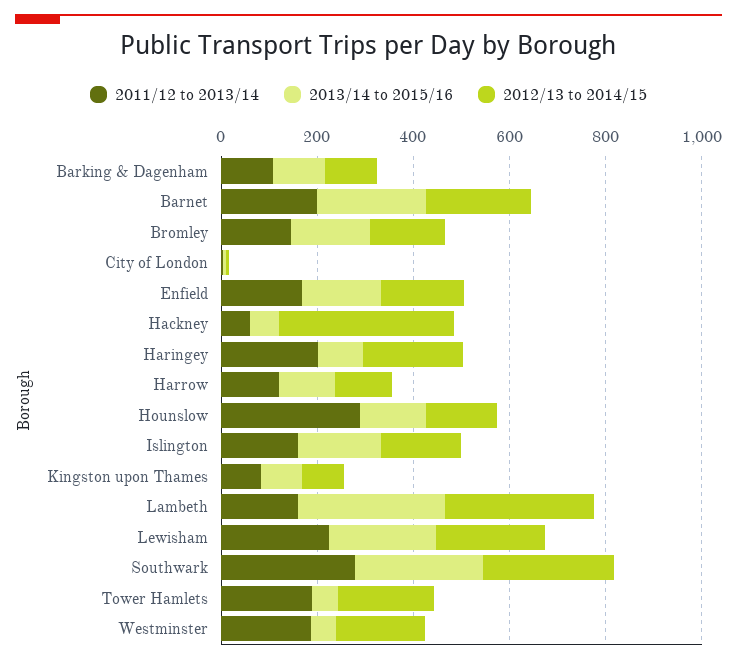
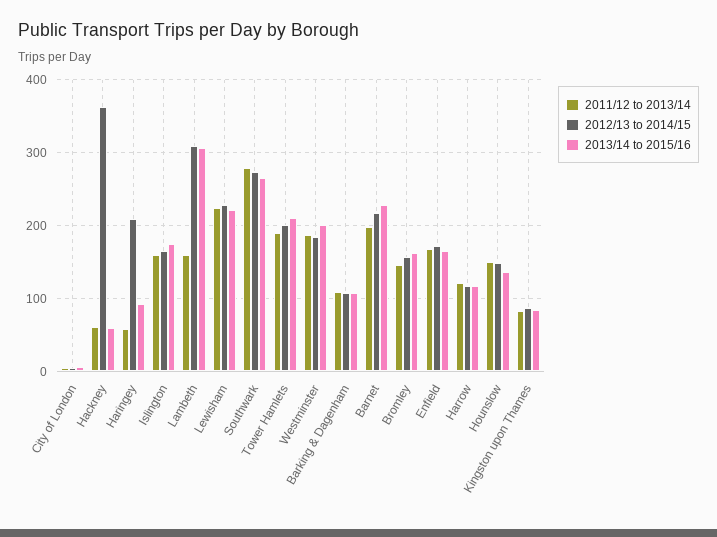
  {
    "2011/12 to 2013/14": {
      "Barking & Dagenham": 110,
      "Barnet": 200,
      "Bromley": 150,
      "City of London": 0,
      "Enfield": 170,
      "Hackney": 60,
-     "Haringey": 200,
+     "Haringey": 60,
      "Harrow": 120,
-     "Hounslow": 300,
+     "Hounslow": 150,
      "Islington": 160,
      "Kingston upon Thames": 80,
      "Lambeth": 160,
      "Lewisham": 220,
      "Southwark": 280,
      "Tower Hamlets": 190,
      "Westminster": 190
    },
    "2013/14 to 2015/16": {
      "Barking & Dagenham": 110,
      "Barnet": 230,
      "Bromley": 160,
      "City of London": 10,
      "Enfield": 170,
      "Hackney": 60,
      "Haringey": 90,
      "Harrow": 120,
      "Hounslow": 140,
      "Islington": 170,
      "Kingston upon Thames": 80,
      "Lambeth": 310,
      "Lewisham": 220,
      "Southwark": 270,
-     "Tower Hamlets": 50,
+     "Tower Hamlets": 210,
-     "Westminster": 50
+     "Westminster": 200
    },
    "2012/13 to 2014/15": {
      "Barking & Dagenham": 110,
      "Barnet": 220,
      "Bromley": 160,
      "City of London": 10,
      "Enfield": 170,
      "Hackney": 360,
      "Haringey": 210,
      "Harrow": 120,
      "Hounslow": 150,
      "Islington": 160,
      "Kingston upon Thames": 90,
      "Lambeth": 310,
      "Lewisham": 230,
      "Southwark": 270,
      "Tower Hamlets": 200,
      "Westminster": 180
    }
  }

